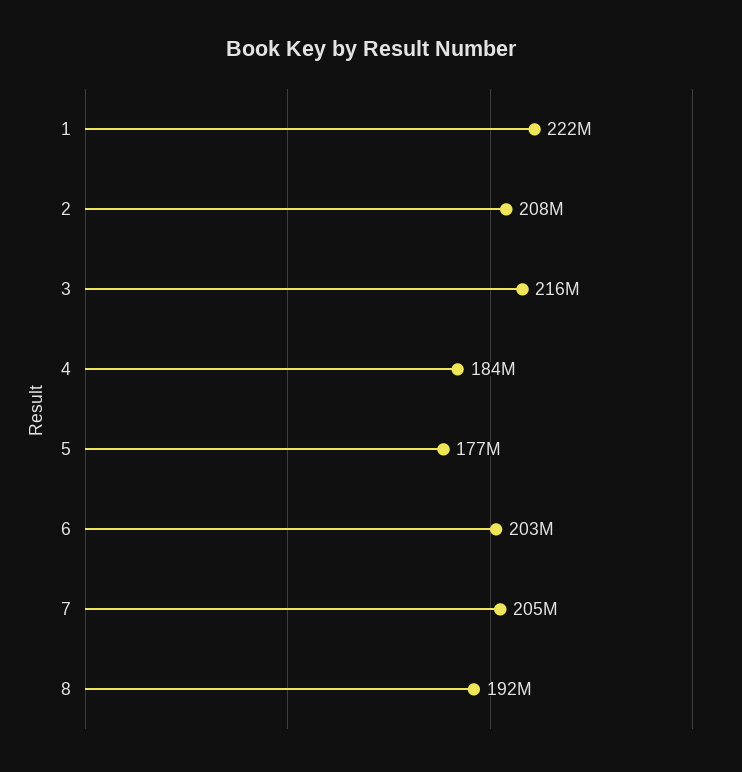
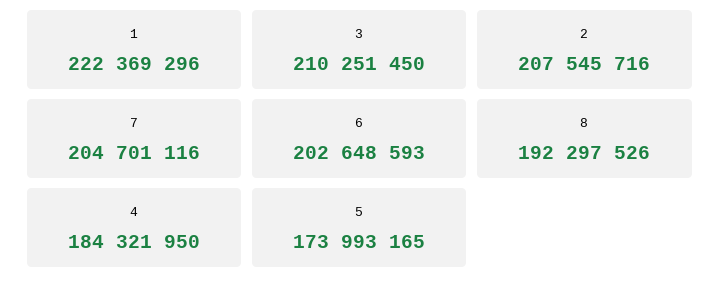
  {
    "1": 222369296,
    "2": 207545716,
-   "3": 216000000,
+   "3": 210251450,
    "4": 184321950,
-   "5": 177000000,
+   "5": 173993165,
    "6": 202648593,
    "7": 204701116,
    "8": 192297526
  }

